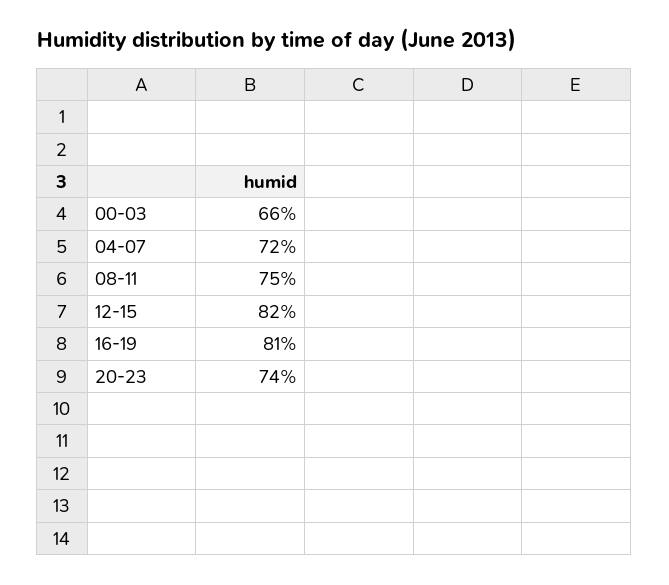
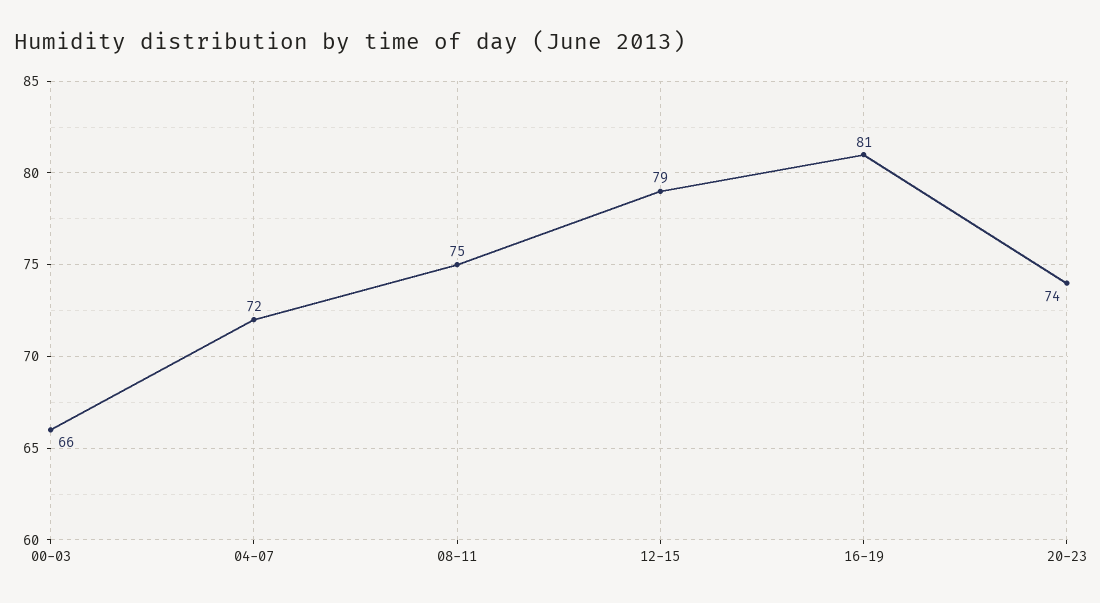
  {
    "00-03": 66,
    "04-07": 72,
    "08-11": 75,
-   "12-15": 82,
+   "12-15": 79,
    "16-19": 81,
    "20-23": 74
  }

